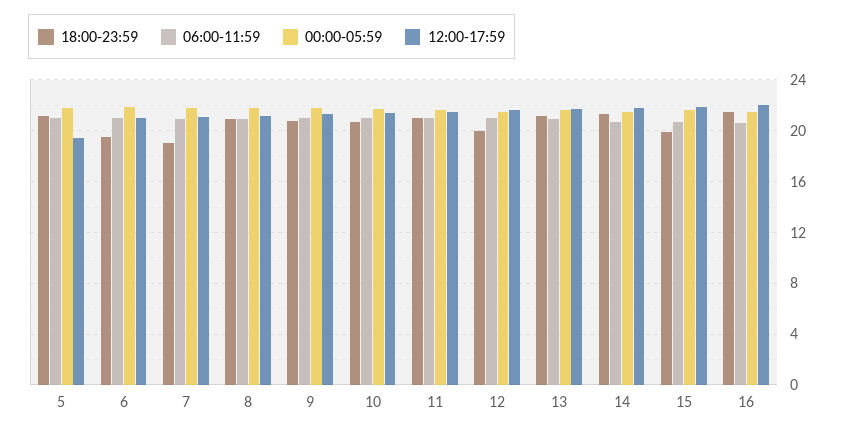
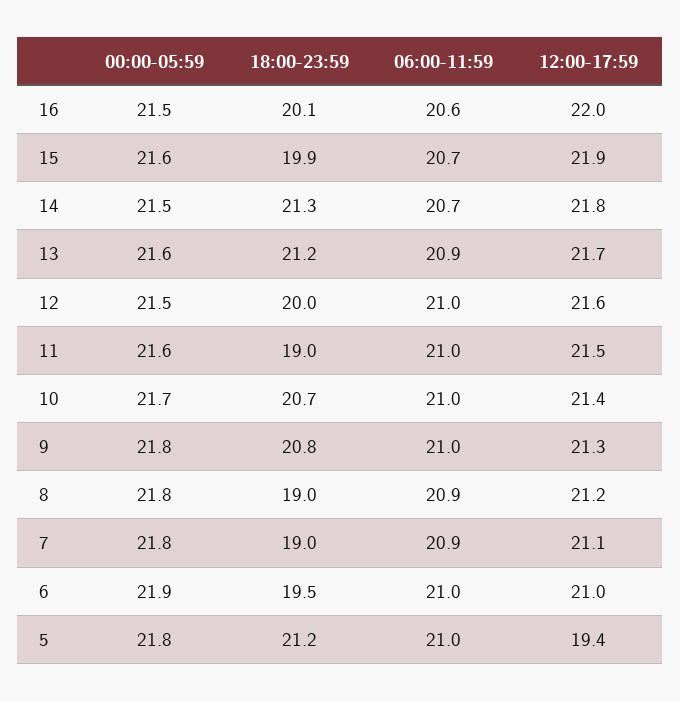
  {
    "18:00-23:59": {
      "5": 21.2,
      "6": 19.5,
      "7": 19,
-     "8": 21,
+     "8": 19,
      "9": 20.8,
      "10": 20.7,
-     "11": 21,
+     "11": 19,
      "12": 20,
      "13": 21.2,
      "14": 21.3,
      "15": 19.9,
-     "16": 21.5
+     "16": 20.1
    },
    "06:00-11:59": {
      "5": 21,
      "6": 21,
      "7": 20.9,
      "8": 20.9,
      "9": 21,
      "10": 21,
      "11": 21,
      "12": 21,
      "13": 20.9,
      "14": 20.7,
      "15": 20.7,
      "16": 20.6
    },
    "00:00-05:59": {
      "5": 21.8,
      "6": 21.9,
      "7": 21.8,
      "8": 21.8,
      "9": 21.8,
      "10": 21.7,
      "11": 21.6,
      "12": 21.5,
      "13": 21.6,
      "14": 21.5,
      "15": 21.6,
      "16": 21.5
    },
    "12:00-17:59": {
      "5": 19.4,
      "6": 21,
      "7": 21.1,
      "8": 21.2,
      "9": 21.3,
      "10": 21.4,
      "11": 21.5,
      "12": 21.6,
      "13": 21.7,
      "14": 21.8,
      "15": 21.9,
      "16": 22
    }
  }

